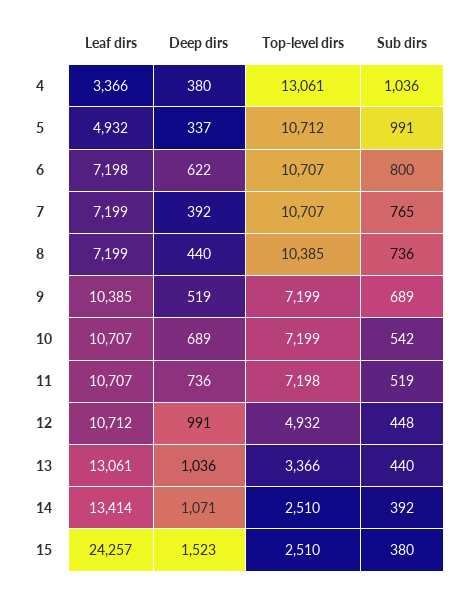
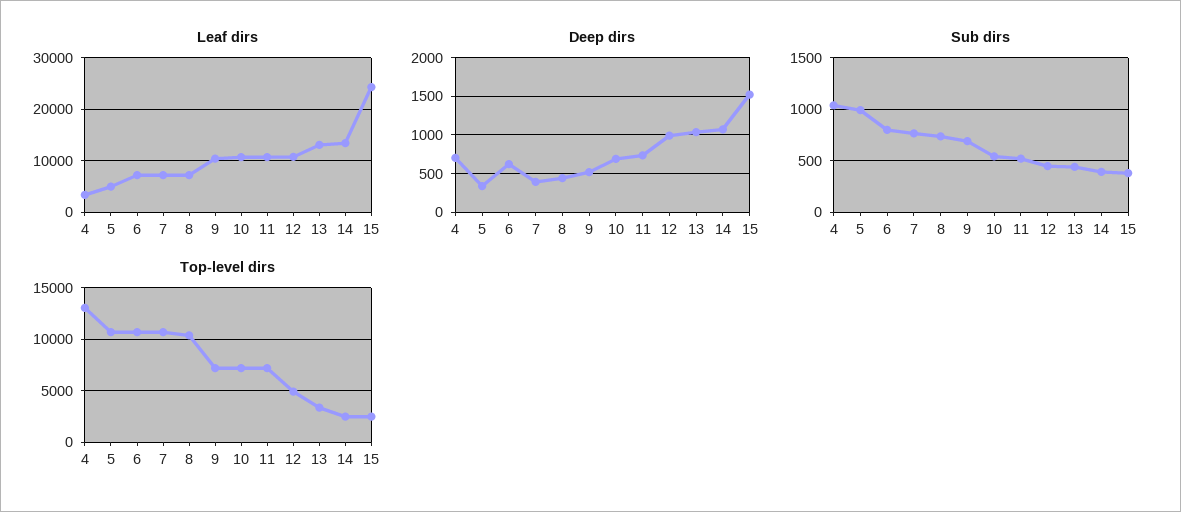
  {
    "Leaf dirs": {
      "4": 3366,
      "5": 4932,
      "6": 7198,
      "7": 7199,
      "8": 7199,
      "9": 10385,
      "10": 10707,
      "11": 10707,
      "12": 10712,
      "13": 13061,
      "14": 13414,
      "15": 24257
    },
    "Deep dirs": {
-     "4": 380,
+     "4": 700,
      "5": 337,
      "6": 622,
      "7": 392,
      "8": 440,
      "9": 519,
      "10": 689,
      "11": 736,
      "12": 991,
      "13": 1036,
      "14": 1071,
      "15": 1523
    },
    "Top-level dirs": {
      "4": 13061,
      "5": 10712,
      "6": 10707,
      "7": 10707,
      "8": 10385,
      "9": 7199,
      "10": 7199,
      "11": 7198,
      "12": 4932,
      "13": 3366,
      "14": 2510,
      "15": 2510
    },
    "Sub dirs": {
      "4": 1036,
      "5": 991,
      "6": 800,
      "7": 765,
      "8": 736,
      "9": 689,
      "10": 542,
      "11": 519,
      "12": 448,
      "13": 440,
      "14": 392,
      "15": 380
    }
  }

